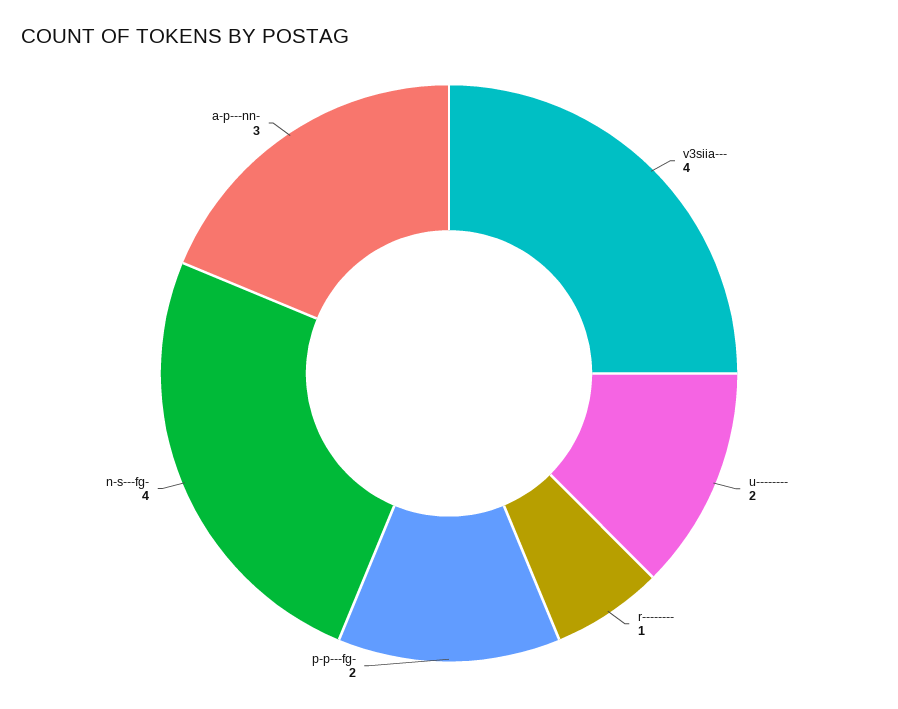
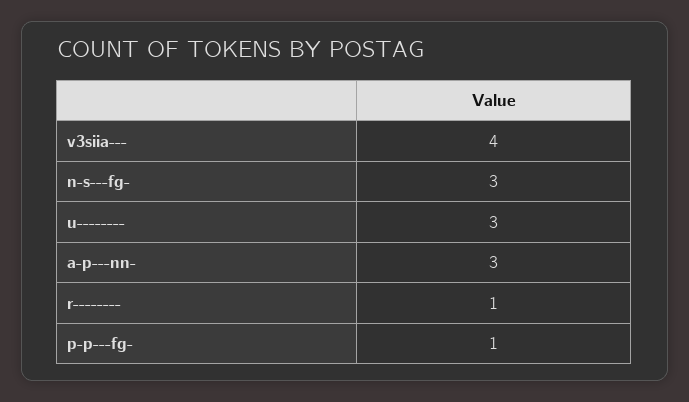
  {
    "v3siia---": 4,
-   "u--------": 2,
+   "u--------": 3,
    "r--------": 1,
-   "p-p---fg-": 2,
+   "p-p---fg-": 1,
-   "n-s---fg-": 4,
+   "n-s---fg-": 3,
    "a-p---nn-": 3
  }

